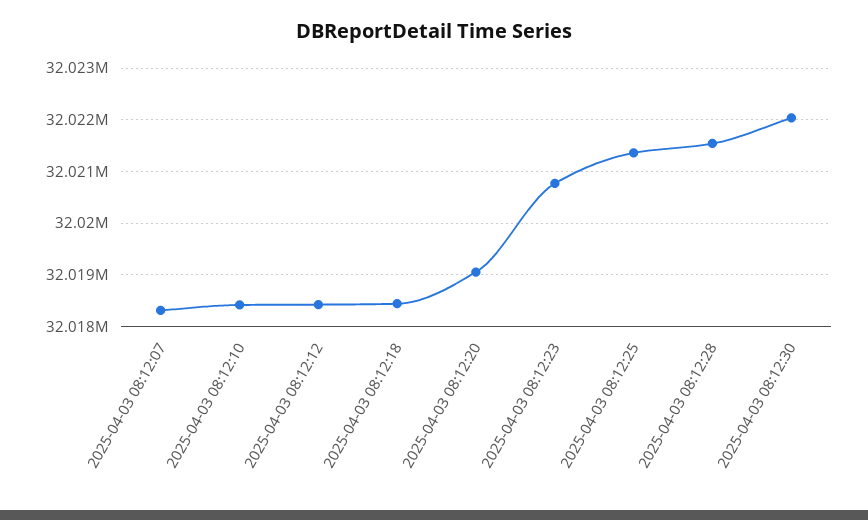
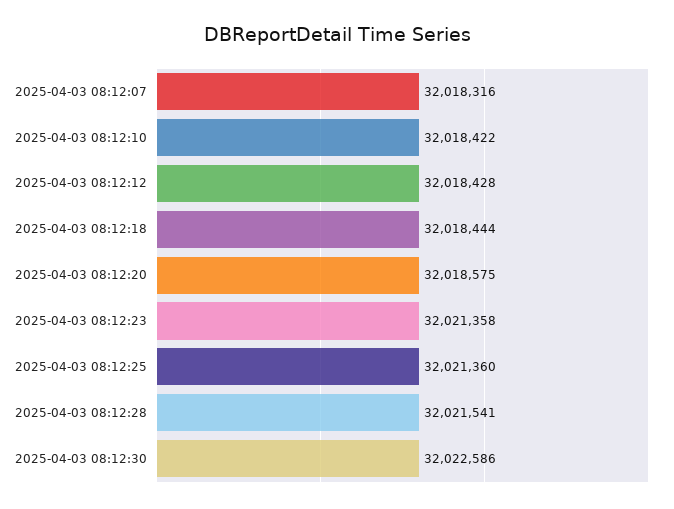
  {
    "2025-04-03 08:12:07": 32018316,
    "2025-04-03 08:12:10": 32018422,
    "2025-04-03 08:12:12": 32018428,
    "2025-04-03 08:12:18": 32018444,
-   "2025-04-03 08:12:20": 32019000,
+   "2025-04-03 08:12:20": 32018575,
-   "2025-04-03 08:12:23": 32020800,
+   "2025-04-03 08:12:23": 32021358,
    "2025-04-03 08:12:25": 32021360,
    "2025-04-03 08:12:28": 32021541,
-   "2025-04-03 08:12:30": 32022000
+   "2025-04-03 08:12:30": 32022586
  }

